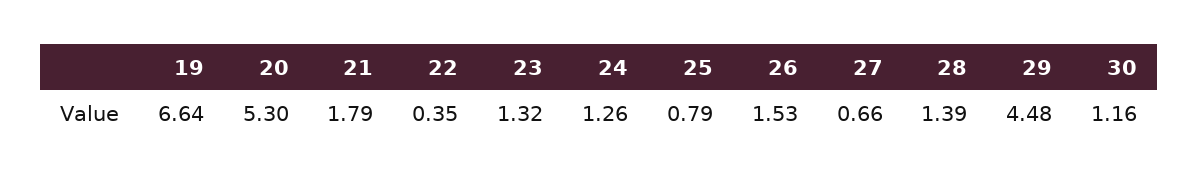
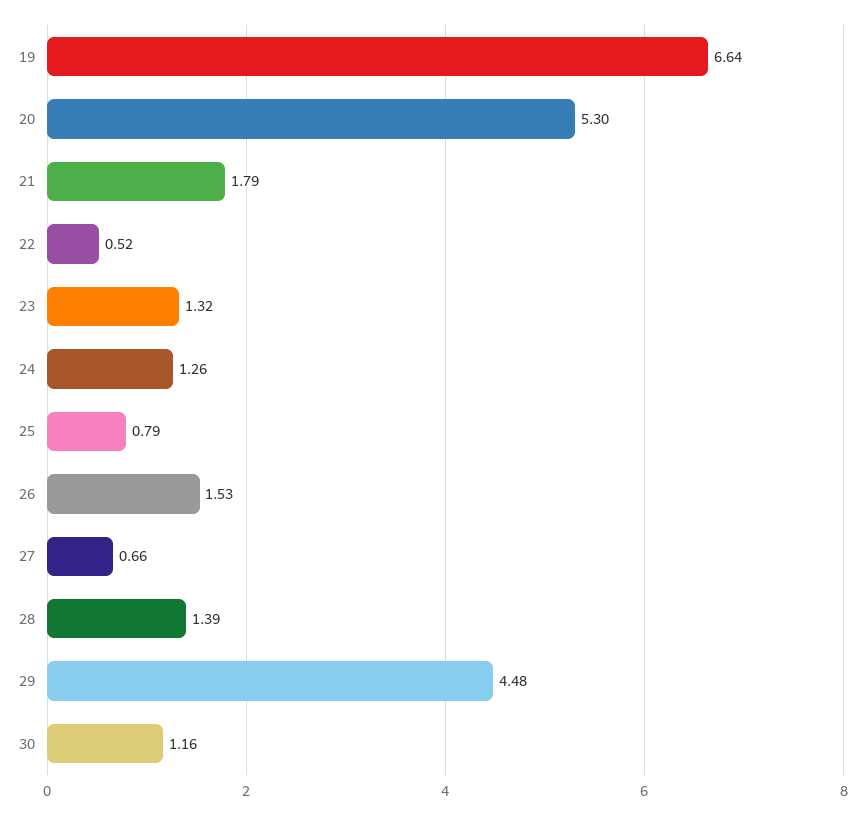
  {
    "19": 6.64,
    "20": 5.3,
    "21": 1.79,
-   "22": 0.35,
+   "22": 0.52,
    "23": 1.32,
    "24": 1.26,
    "25": 0.79,
    "26": 1.53,
    "27": 0.66,
    "28": 1.39,
    "29": 4.48,
    "30": 1.16
  }

